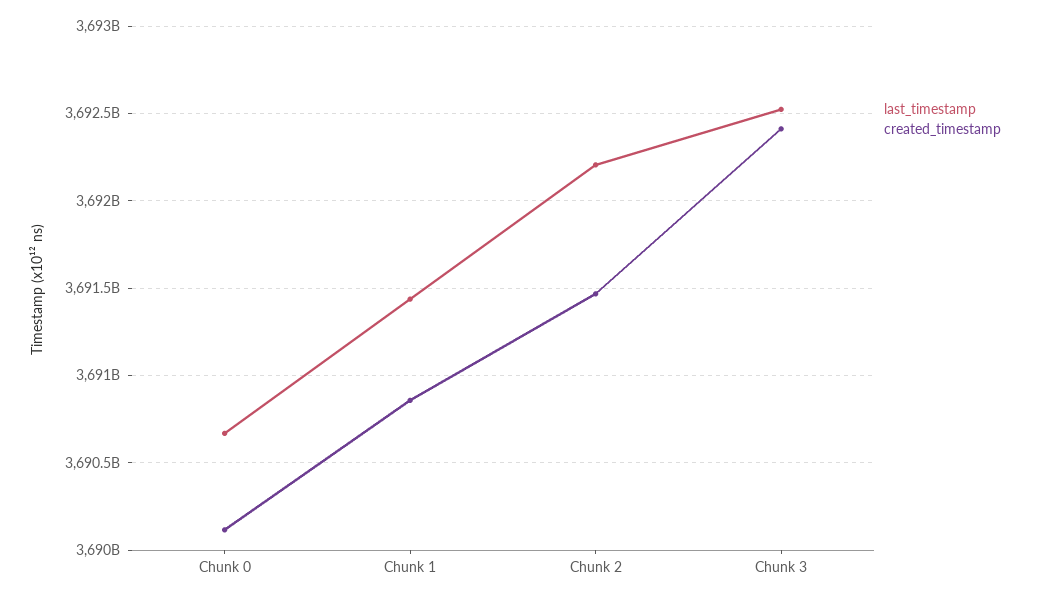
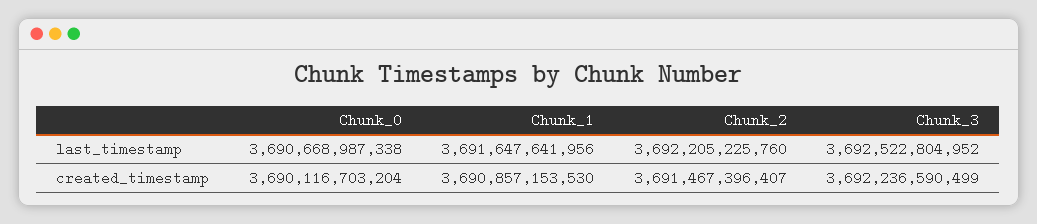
  {
    "last_timestamp": {
      "Chunk 0": 3690668987338,
-     "Chunk 1": 3691450000000,
+     "Chunk 1": 3691647641956,
      "Chunk 2": 3692205225760,
      "Chunk 3": 3692522804952
    },
    "created_timestamp": {
      "Chunk 0": 3690116703204,
      "Chunk 1": 3690857153530,
      "Chunk 2": 3691467396407,
-     "Chunk 3": 3692400000000
+     "Chunk 3": 3692236590499
    }
  }

